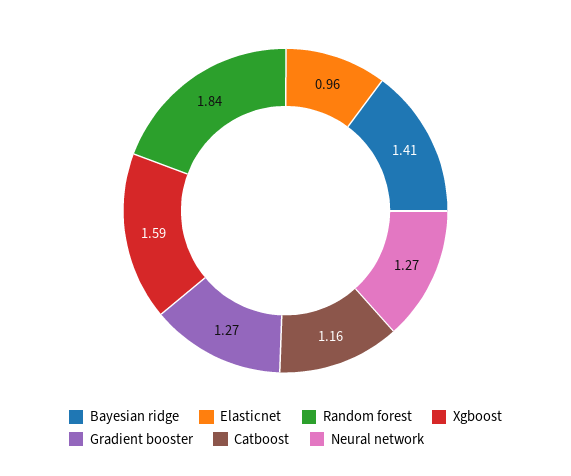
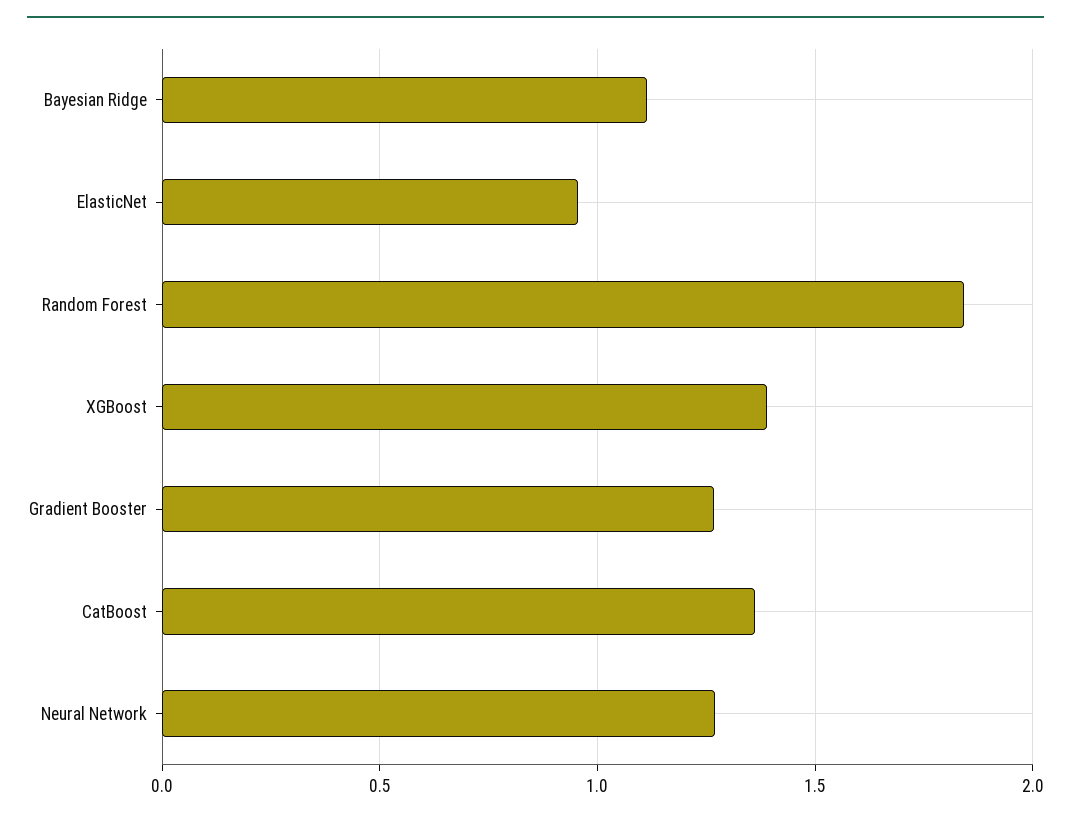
  {
-   "Bayesian ridge": 1.41,
+   "Bayesian ridge": 1.1,
    "Elasticnet": 0.96,
    "Random forest": 1.84,
-   "Xgboost": 1.59,
+   "Xgboost": 1.4,
    "Gradient booster": 1.27,
-   "Catboost": 1.16,
+   "Catboost": 1.35,
    "Neural network": 1.27
  }

